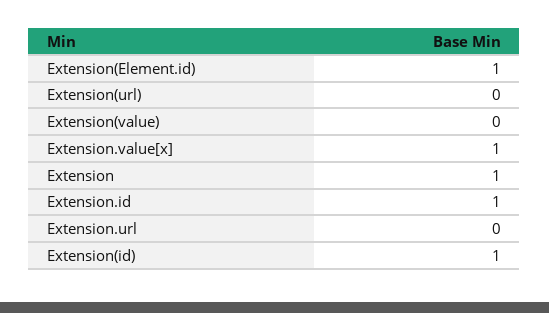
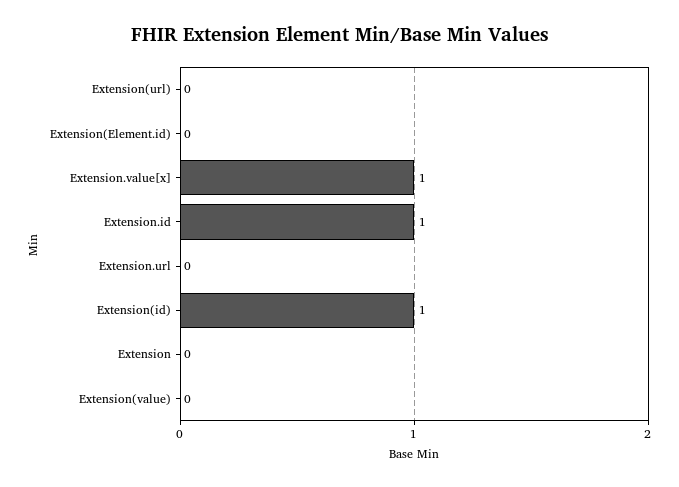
  {
-   "Extension(Element.id)": 1,
+   "Extension(Element.id)": 0,
    "Extension(url)": 0,
    "Extension(value)": 0,
    "Extension.value[x]": 1,
-   "Extension": 1,
+   "Extension": 0,
    "Extension.id": 1,
    "Extension.url": 0,
    "Extension(id)": 1
  }

